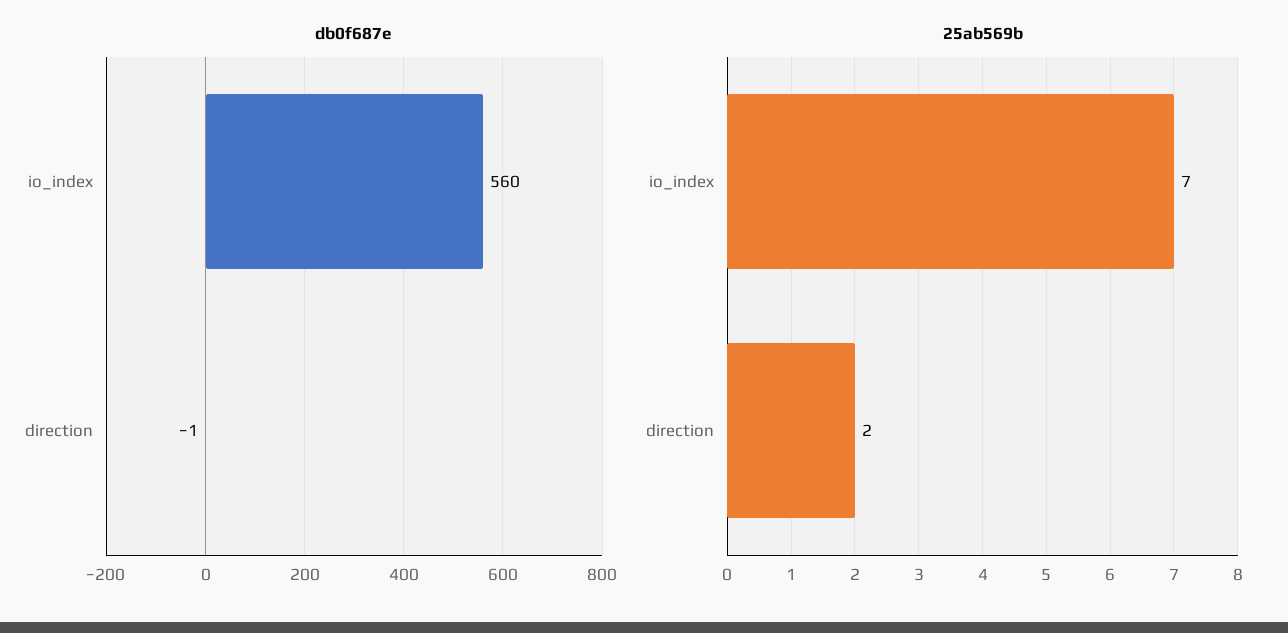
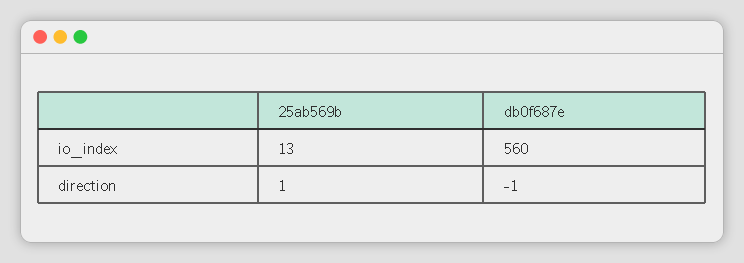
  {
    "db0f687e": {
      "io_index": 560,
      "direction": -1
    },
    "25ab569b": {
-     "io_index": 7,
+     "io_index": 13,
-     "direction": 2
+     "direction": 1
    }
  }

